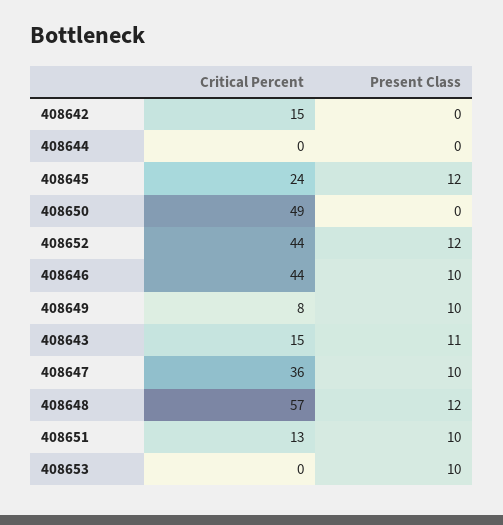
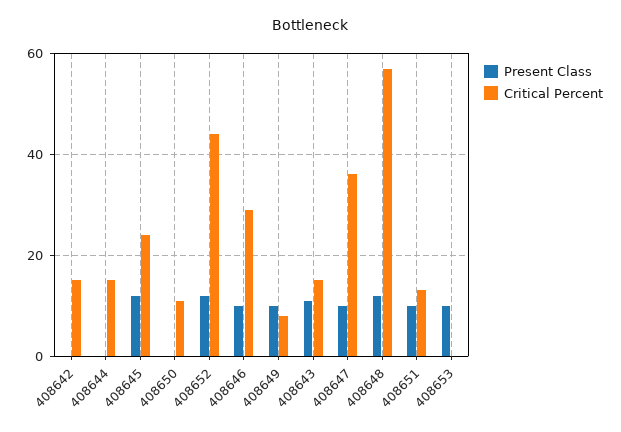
  {
    "Critical Percent": {
      "408642": 15,
-     "408644": 0,
+     "408644": 15,
      "408645": 24,
-     "408650": 49,
+     "408650": 10,
      "408652": 44,
-     "408646": 44,
+     "408646": 30,
      "408649": 8,
      "408643": 15,
      "408647": 36,
      "408648": 57,
      "408651": 13,
      "408653": 0
    },
    "Present Class": {
      "408642": 0,
      "408644": 0,
      "408645": 12,
      "408650": 0,
      "408652": 12,
      "408646": 10,
      "408649": 10,
      "408643": 11,
      "408647": 10,
      "408648": 12,
      "408651": 10,
      "408653": 10
    }
  }

